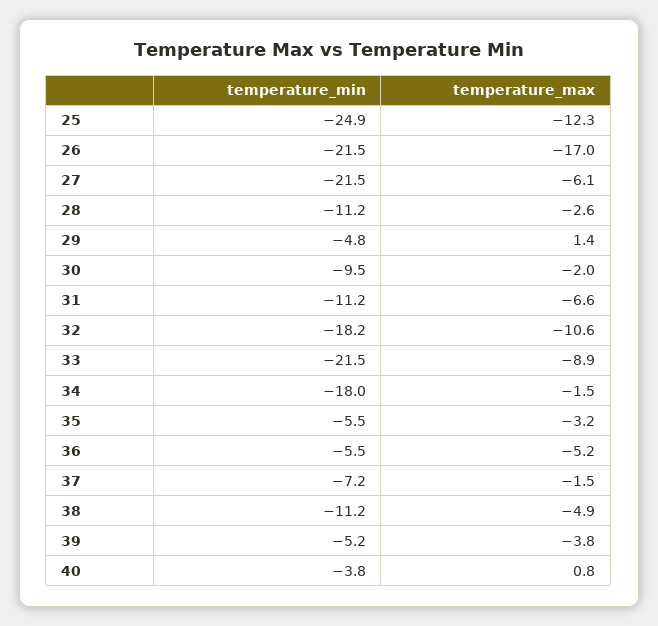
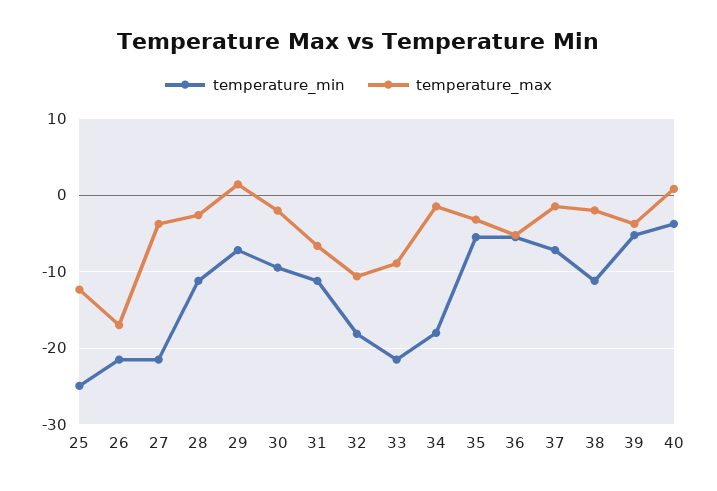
  {
    "temperature_min": {
      "25": -24.9,
      "26": -21.5,
      "27": -21.5,
      "28": -11.2,
-     "29": -4.8,
+     "29": -7,
      "30": -9.5,
      "31": -11.2,
      "32": -18.2,
      "33": -21.5,
      "34": -18,
      "35": -5.5,
      "36": -5.5,
      "37": -7.2,
      "38": -11.2,
      "39": -5.2,
      "40": -3.8
    },
    "temperature_max": {
      "25": -12.3,
      "26": -17,
-     "27": -6.1,
+     "27": -4,
      "28": -2.6,
      "29": 1.4,
      "30": -2,
      "31": -6.6,
      "32": -10.6,
      "33": -8.9,
      "34": -1.5,
      "35": -3.2,
      "36": -5.2,
      "37": -1.5,
-     "38": -4.9,
+     "38": -2,
      "39": -3.8,
      "40": 0.8
    }
  }

